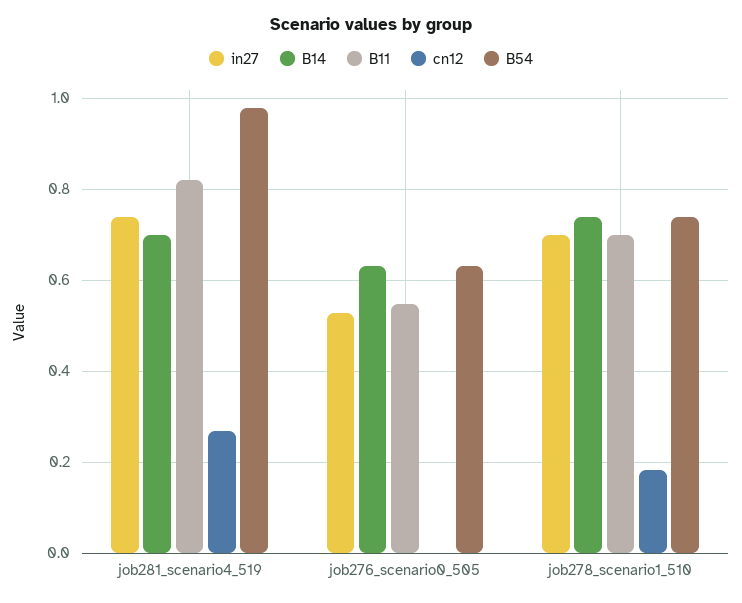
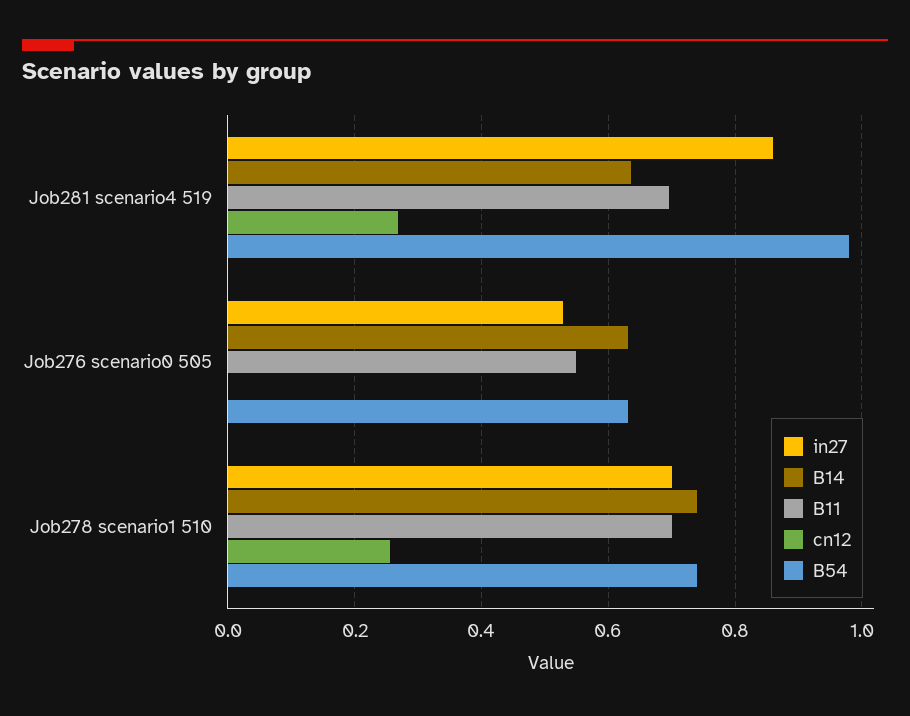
  {
    "in27": {
-     "job281_scenario4_519": 0.74,
+     "job281_scenario4_519": 0.86,
      "job276_scenario0_505": 0.52,
      "job278_scenario1_510": 0.7
    },
    "B14": {
-     "job281_scenario4_519": 0.7,
+     "job281_scenario4_519": 0.64,
      "job276_scenario0_505": 0.64,
      "job278_scenario1_510": 0.74
    },
    "B11": {
-     "job281_scenario4_519": 0.82,
+     "job281_scenario4_519": 0.7,
      "job276_scenario0_505": 0.54,
      "job278_scenario1_510": 0.7
    },
    "cn12": {
      "job281_scenario4_519": 0.26,
      "job276_scenario0_505": 0,
-     "job278_scenario1_510": 0.18
+     "job278_scenario1_510": 0.26
    },
    "B54": {
      "job281_scenario4_519": 0.98,
      "job276_scenario0_505": 0.64,
      "job278_scenario1_510": 0.74
    }
  }

